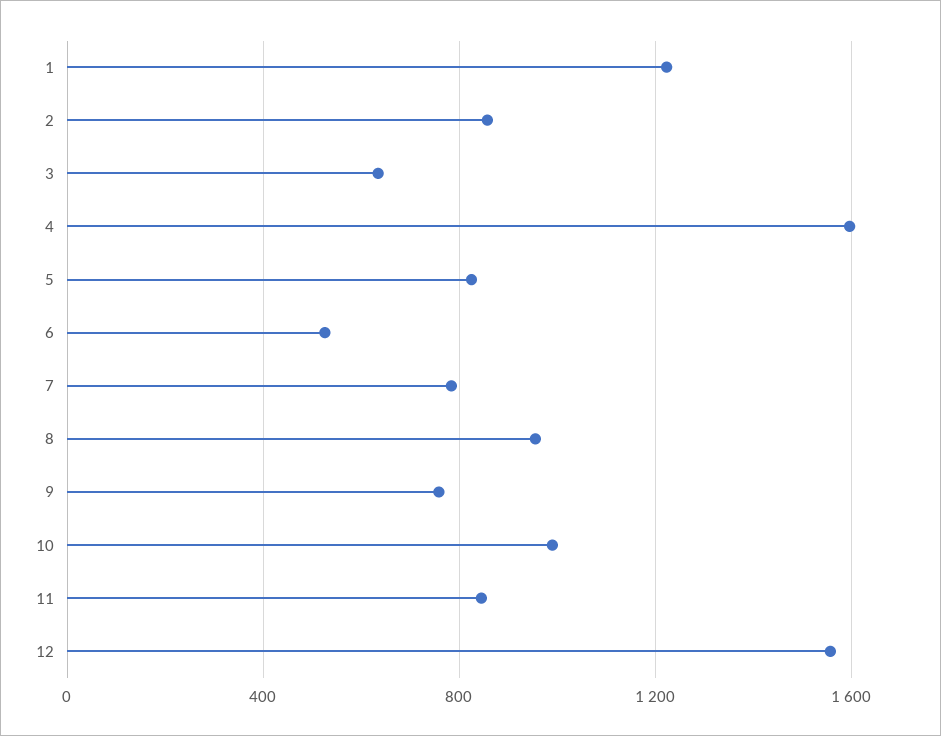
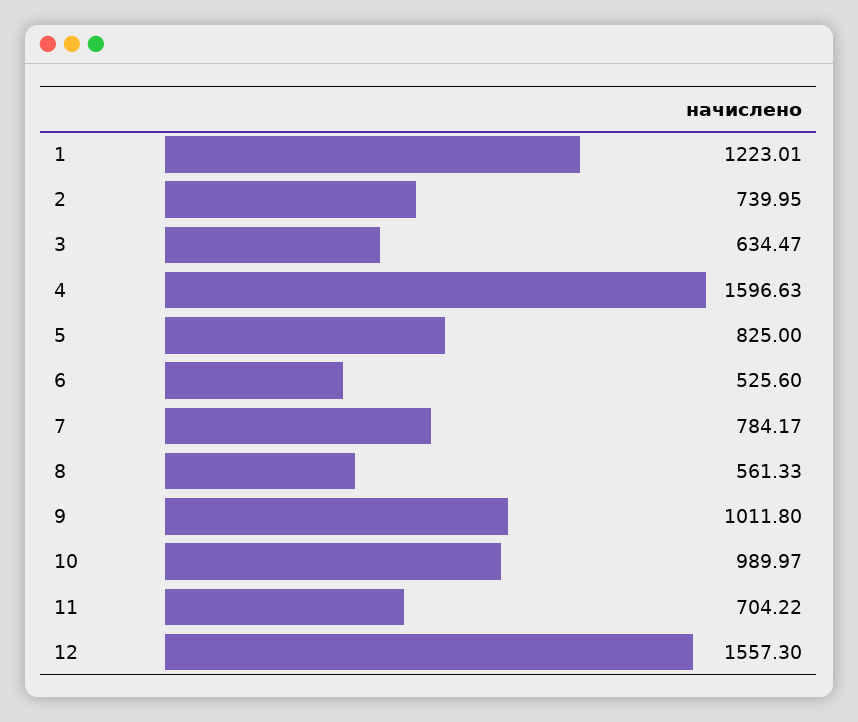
  {
    "1": 1223.01,
-   "2": 850,
+   "2": 739.95,
    "3": 634.47,
    "4": 1596.63,
    "5": 825,
    "6": 525.6,
    "7": 784.17,
-   "8": 950,
+   "8": 561.33,
-   "9": 750,
+   "9": 1011.8,
    "10": 989.97,
-   "11": 850,
+   "11": 704.22,
    "12": 1557.3
  }

